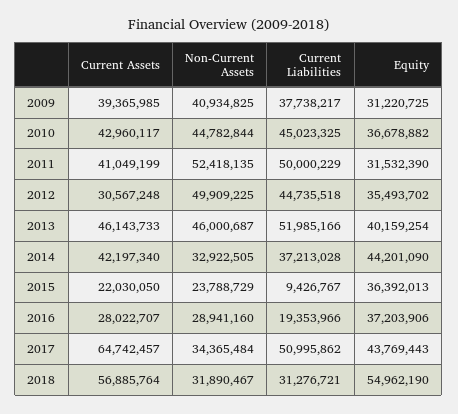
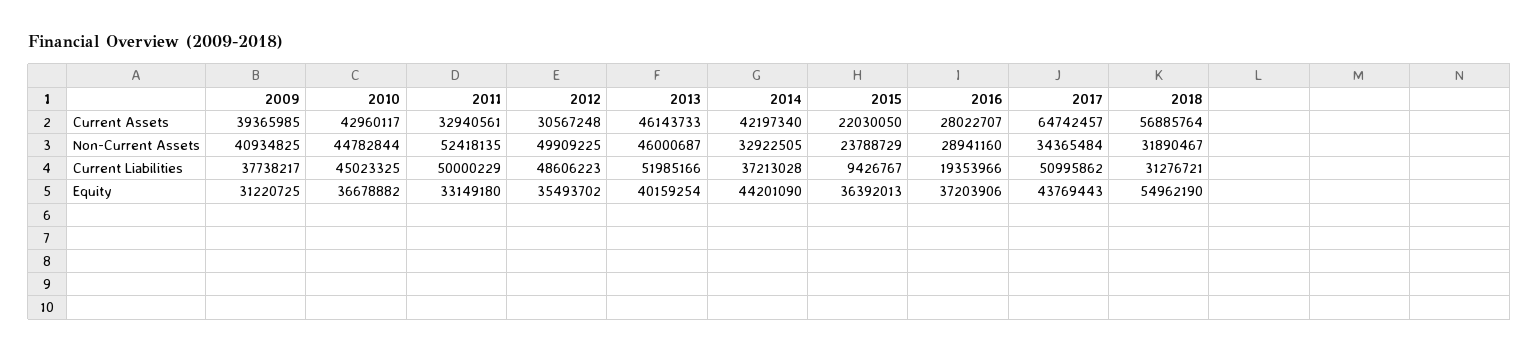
  {
    "Current Assets": {
      "2009": 39365985,
      "2010": 42960117,
-     "2011": 41049199,
+     "2011": 32940561,
      "2012": 30567248,
      "2013": 46143733,
      "2014": 42197340,
      "2015": 22030050,
      "2016": 28022707,
      "2017": 64742457,
      "2018": 56885764
    },
    "Non-Current Assets": {
      "2009": 40934825,
      "2010": 44782844,
      "2011": 52418135,
      "2012": 49909225,
      "2013": 46000687,
      "2014": 32922505,
      "2015": 23788729,
      "2016": 28941160,
      "2017": 34365484,
      "2018": 31890467
    },
    "Current Liabilities": {
      "2009": 37738217,
      "2010": 45023325,
      "2011": 50000229,
-     "2012": 44735518,
+     "2012": 48606223,
      "2013": 51985166,
      "2014": 37213028,
      "2015": 9426767,
      "2016": 19353966,
      "2017": 50995862,
      "2018": 31276721
    },
    "Equity": {
      "2009": 31220725,
      "2010": 36678882,
-     "2011": 31532390,
+     "2011": 33149180,
      "2012": 35493702,
      "2013": 40159254,
      "2014": 44201090,
      "2015": 36392013,
      "2016": 37203906,
      "2017": 43769443,
      "2018": 54962190
    }
  }

